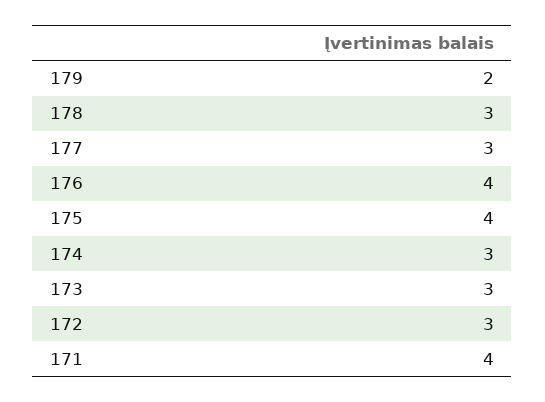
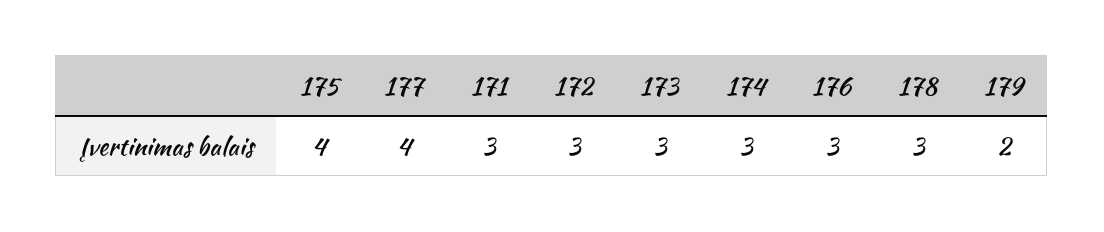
  {
    "179": 2,
    "178": 3,
-   "177": 3,
+   "177": 4,
-   "176": 4,
+   "176": 3,
    "175": 4,
    "174": 3,
    "173": 3,
    "172": 3,
-   "171": 4
+   "171": 3
  }

